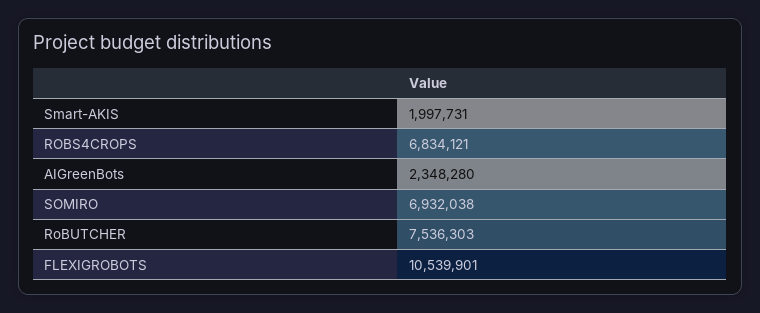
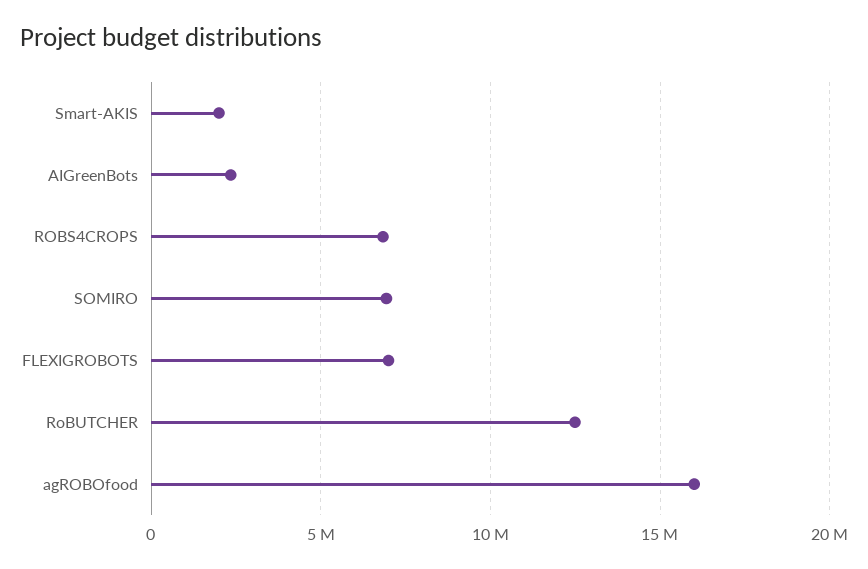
  {
    "Smart-AKIS": 1997731,
    "ROBS4CROPS": 6834121,
    "AIGreenBots": 2348280,
    "SOMIRO": 6932038,
-   "RoBUTCHER": 7536303,
+   "RoBUTCHER": 12500000,
-   "FLEXIGROBOTS": 10539901
+   "FLEXIGROBOTS": 7000000,
+   "agROBOfood": 16000000
  }

